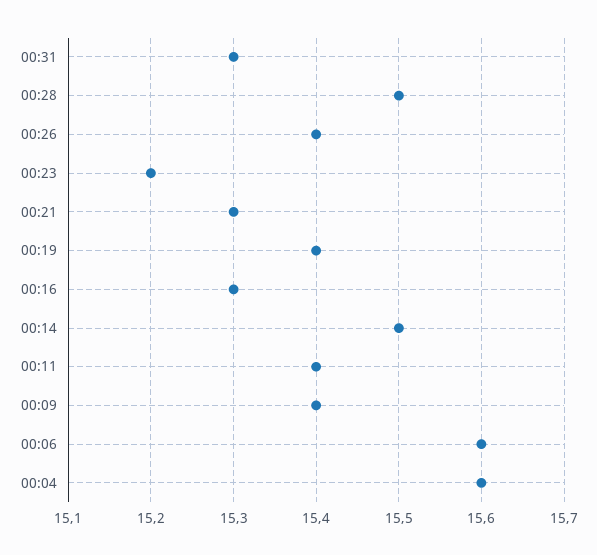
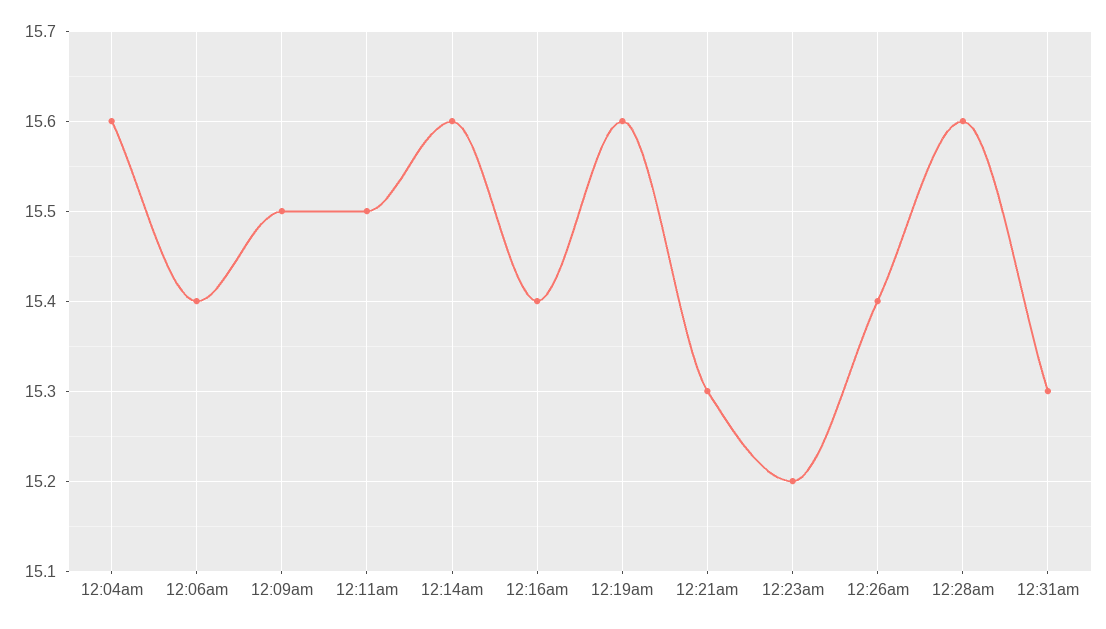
  {
    "00:31": 15.3,
-   "00:28": 15.5,
+   "00:28": 15.6,
    "00:26": 15.4,
    "00:23": 15.2,
    "00:21": 15.3,
-   "00:19": 15.4,
+   "00:19": 15.6,
-   "00:16": 15.3,
+   "00:16": 15.4,
-   "00:14": 15.5,
+   "00:14": 15.6,
-   "00:11": 15.4,
+   "00:11": 15.5,
-   "00:09": 15.4,
+   "00:09": 15.5,
-   "00:06": 15.6,
+   "00:06": 15.4,
    "00:04": 15.6
  }

